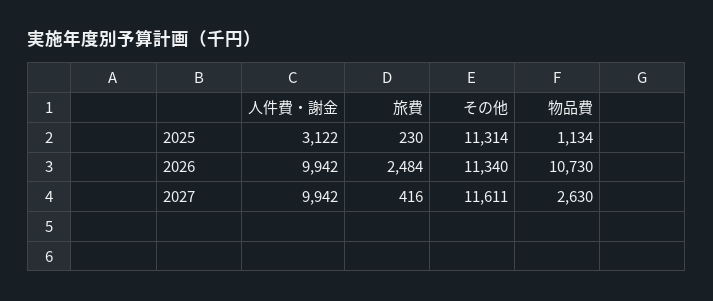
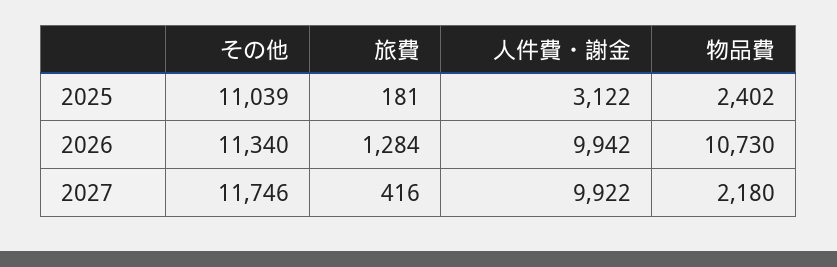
  {
    "人件費・謝金": {
      "2025": 3122,
      "2026": 9942,
-     "2027": 9942
+     "2027": 9922
    },
    "旅費": {
-     "2025": 230,
+     "2025": 181,
-     "2026": 2484,
+     "2026": 1284,
      "2027": 416
    },
    "その他": {
-     "2025": 11314,
+     "2025": 11039,
      "2026": 11340,
-     "2027": 11611
+     "2027": 11746
    },
    "物品費": {
-     "2025": 1134,
+     "2025": 2402,
      "2026": 10730,
-     "2027": 2630
+     "2027": 2180
    }
  }

